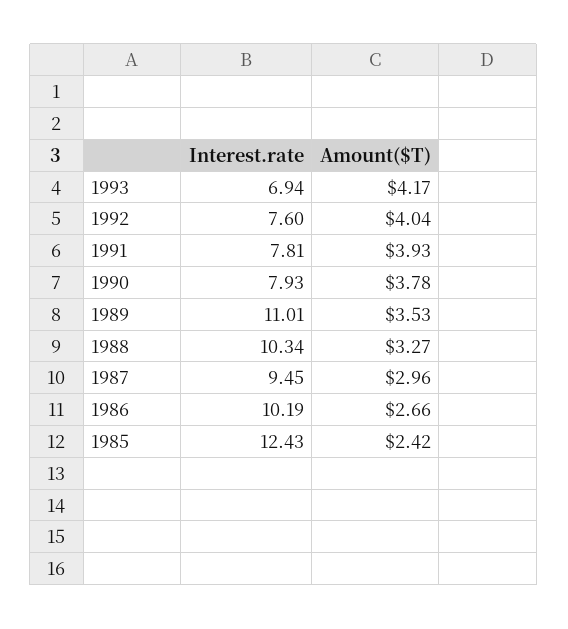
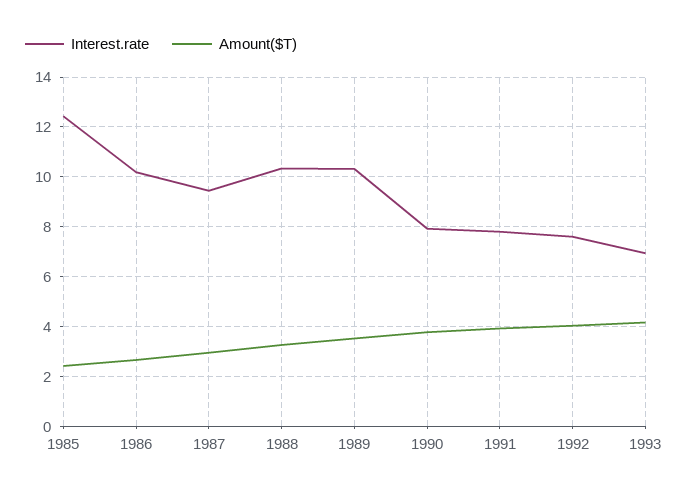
  {
    "Interest.rate": {
      "1993": 6.94,
      "1992": 7.6,
      "1991": 7.81,
      "1990": 7.93,
-     "1989": 11.01,
+     "1989": 10.25,
      "1988": 10.34,
      "1987": 9.45,
      "1986": 10.19,
      "1985": 12.43
    },
    "Amount($T)": {
      "1993": 4.17,
      "1992": 4.04,
      "1991": 3.93,
      "1990": 3.78,
      "1989": 3.53,
      "1988": 3.27,
      "1987": 2.96,
      "1986": 2.66,
      "1985": 2.42
    }
  }

